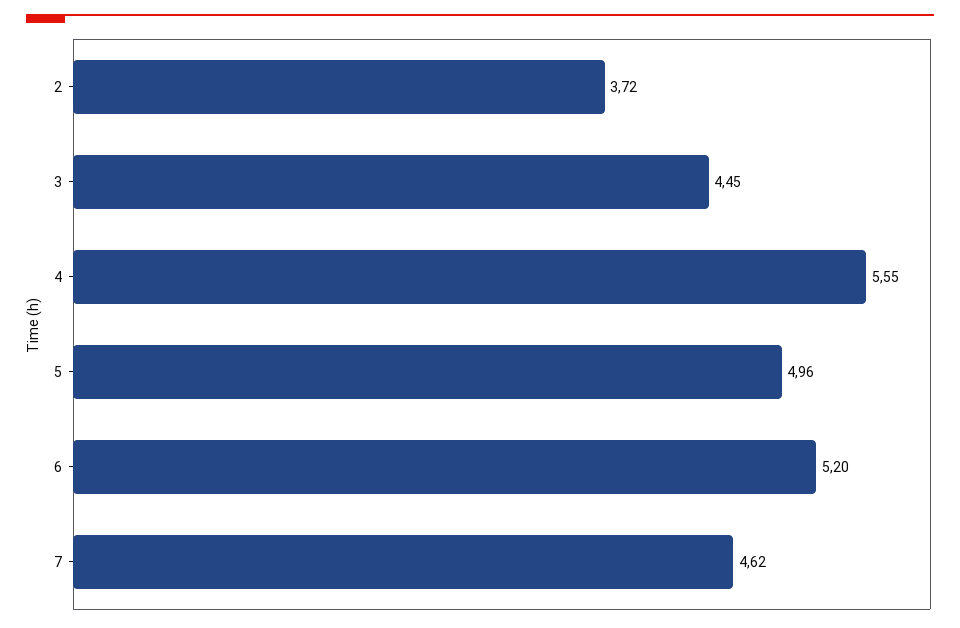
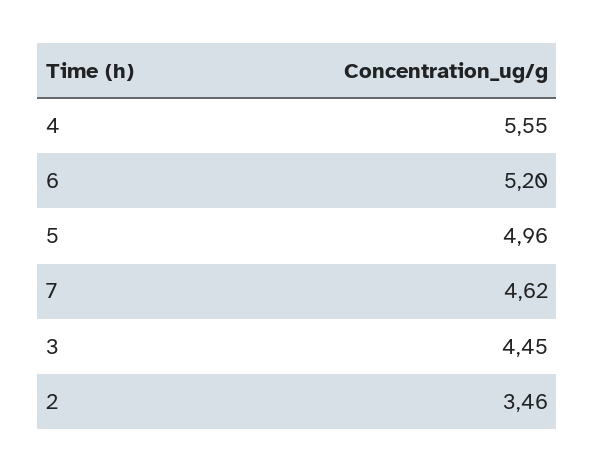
  {
-   "2": 3.72,
+   "2": 3.46,
    "3": 4.45,
    "4": 5.55,
    "5": 4.96,
    "6": 5.2,
    "7": 4.62
  }

